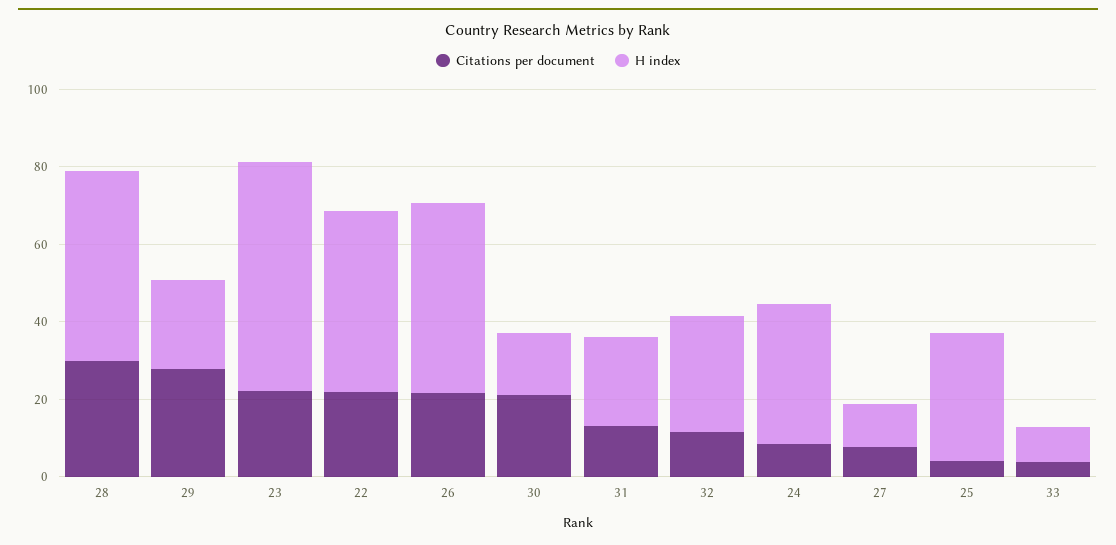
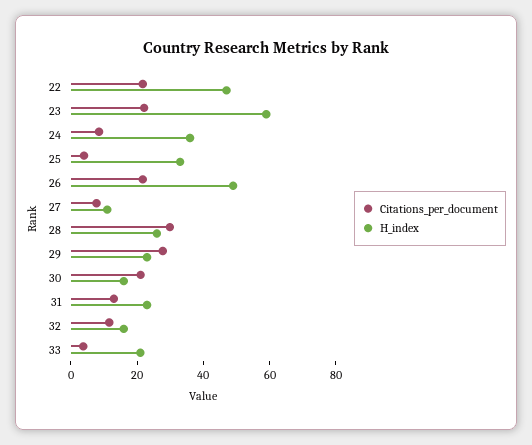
  {
    "Citations per document": {
      "28": 30,
      "29": 30,
      "23": 20,
      "22": 20,
      "26": 20,
      "30": 20,
      "31": 15,
      "32": 10,
      "24": 10,
      "27": 10,
      "25": 5,
      "33": 5
    },
    "H index": {
-     "28": 50,
+     "28": 25,
      "29": 25,
      "23": 60,
      "22": 45,
      "26": 50,
      "30": 15,
      "31": 25,
-     "32": 30,
+     "32": 15,
      "24": 35,
      "27": 10,
      "25": 35,
-     "33": 10
+     "33": 20
    }
  }

